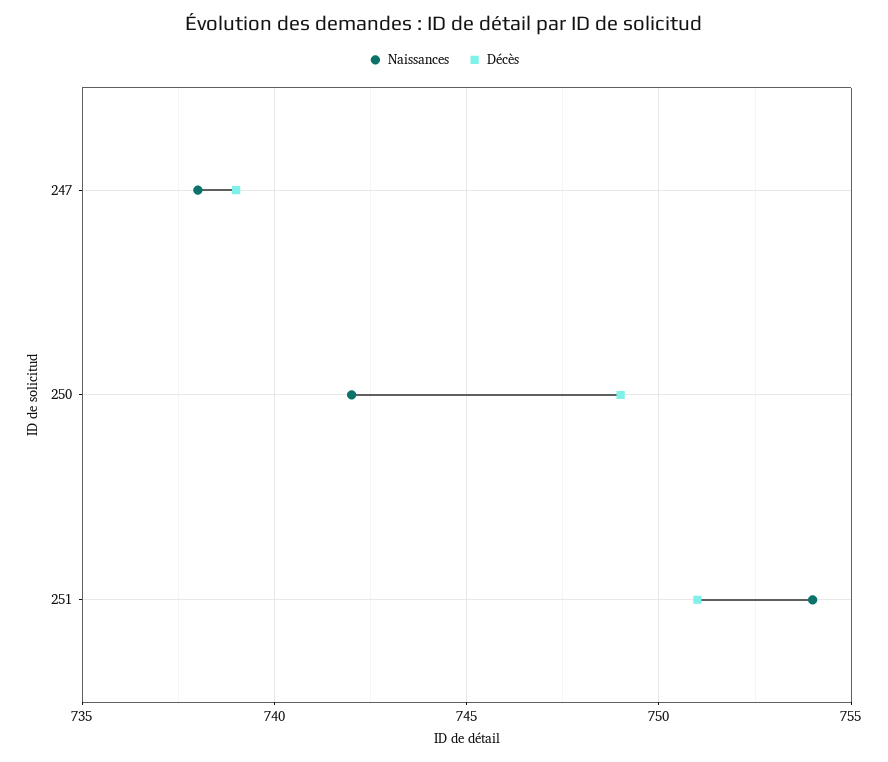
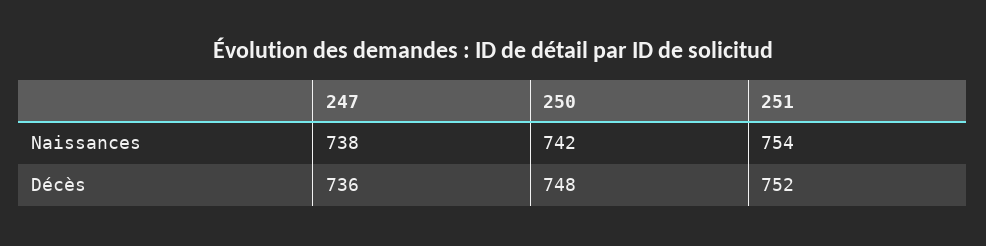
  {
    "Naissances": {
      "247": 738,
      "250": 742,
      "251": 754
    },
    "Décès": {
-     "247": 739,
+     "247": 736,
-     "250": 749,
+     "250": 748,
-     "251": 751
+     "251": 752
    }
  }

